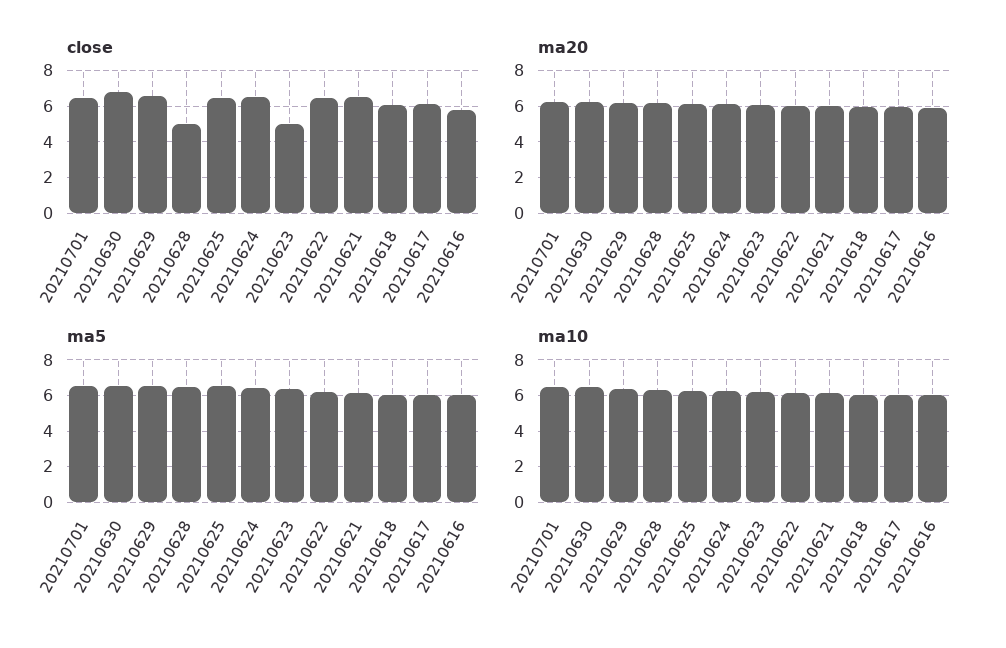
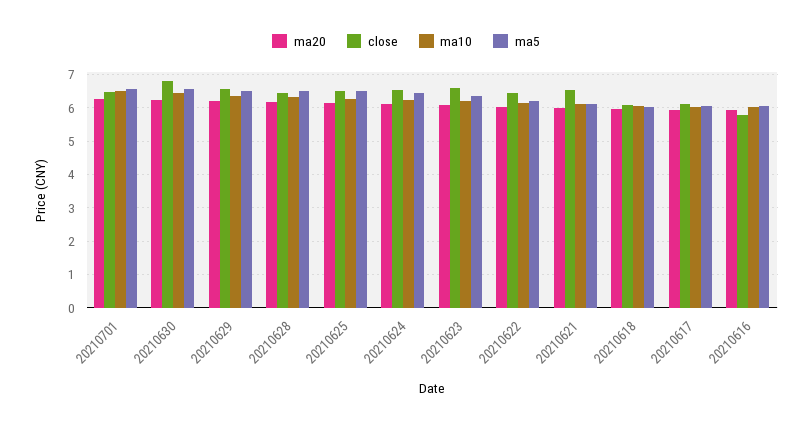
  {
    "close": {
      "20210701": 6.4,
      "20210630": 6.8,
      "20210629": 6.6,
-     "20210628": 5,
+     "20210628": 6.4,
      "20210625": 6.4,
      "20210624": 6.6,
-     "20210623": 5,
+     "20210623": 6.6,
      "20210622": 6.4,
      "20210621": 6.6,
      "20210618": 6,
      "20210617": 6.2,
      "20210616": 5.8
    },
    "ma20": {
      "20210701": 6.2,
      "20210630": 6.2,
      "20210629": 6.2,
      "20210628": 6.2,
      "20210625": 6.2,
      "20210624": 6.2,
      "20210623": 6,
      "20210622": 6,
      "20210621": 6,
      "20210618": 6,
      "20210617": 6,
      "20210616": 6
    },
    "ma5": {
      "20210701": 6.6,
      "20210630": 6.6,
      "20210629": 6.6,
      "20210628": 6.4,
      "20210625": 6.6,
      "20210624": 6.4,
      "20210623": 6.4,
      "20210622": 6.2,
      "20210621": 6.2,
      "20210618": 6,
      "20210617": 6,
      "20210616": 6
    },
    "ma10": {
      "20210701": 6.4,
      "20210630": 6.4,
      "20210629": 6.4,
      "20210628": 6.4,
      "20210625": 6.2,
      "20210624": 6.2,
      "20210623": 6.2,
      "20210622": 6.2,
      "20210621": 6.2,
      "20210618": 6,
      "20210617": 6,
      "20210616": 6
    }
  }

